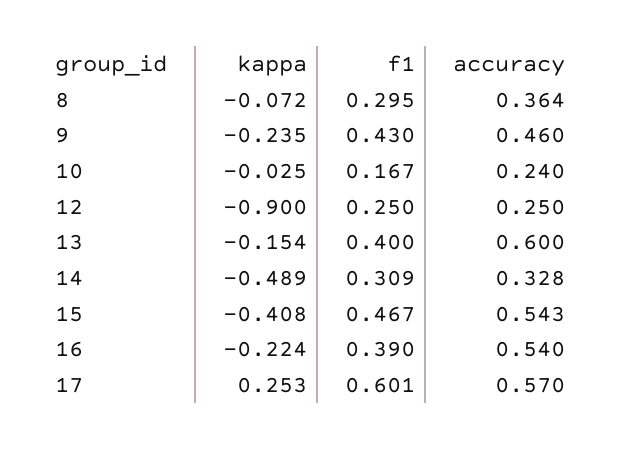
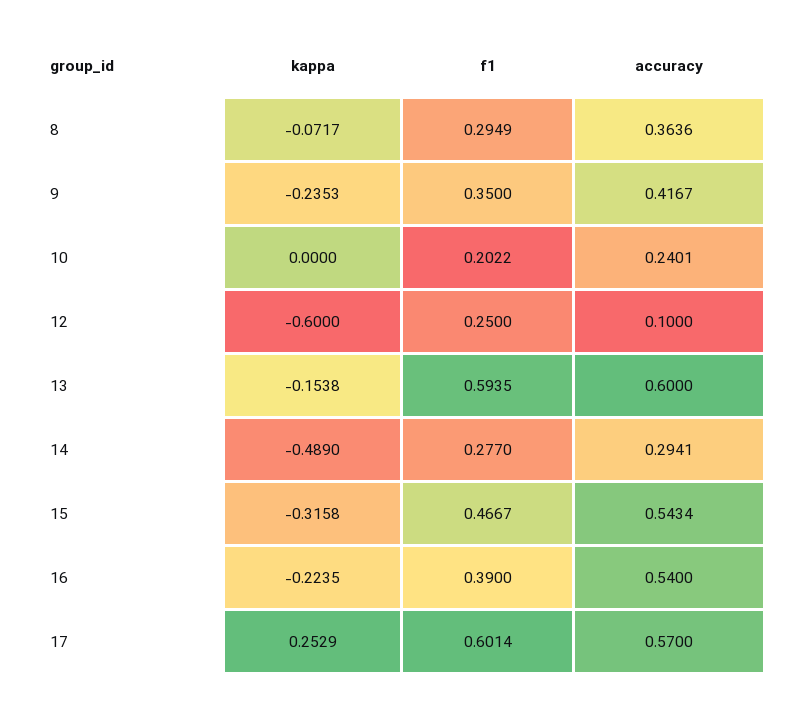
  {
    "kappa": {
      "8": -0.0717,
      "9": -0.2353,
-     "10": -0.025,
+     "10": 0,
-     "12": -0.9,
+     "12": -0.6,
      "13": -0.1538,
      "14": -0.489,
-     "15": -0.408,
+     "15": -0.3158,
      "16": -0.2235,
      "17": 0.2529
    },
    "f1": {
      "8": 0.2949,
-     "9": 0.43,
+     "9": 0.35,
-     "10": 0.167,
+     "10": 0.2022,
      "12": 0.25,
-     "13": 0.4,
+     "13": 0.5935,
-     "14": 0.309,
+     "14": 0.277,
      "15": 0.4667,
      "16": 0.39,
      "17": 0.6014
    },
    "accuracy": {
      "8": 0.3636,
-     "9": 0.46,
+     "9": 0.4167,
      "10": 0.2401,
-     "12": 0.25,
+     "12": 0.1,
      "13": 0.6,
-     "14": 0.328,
+     "14": 0.2941,
      "15": 0.5434,
      "16": 0.54,
      "17": 0.57
    }
  }

